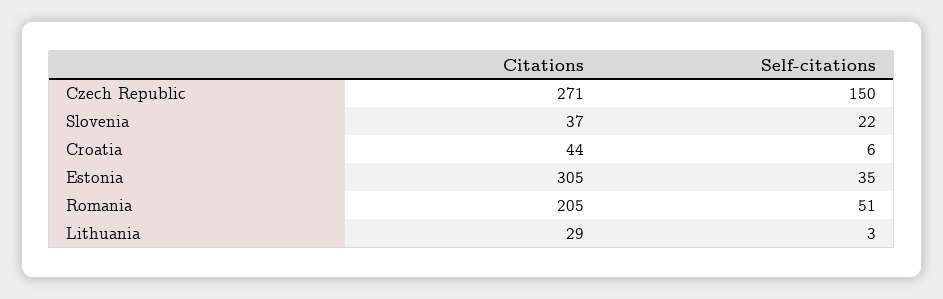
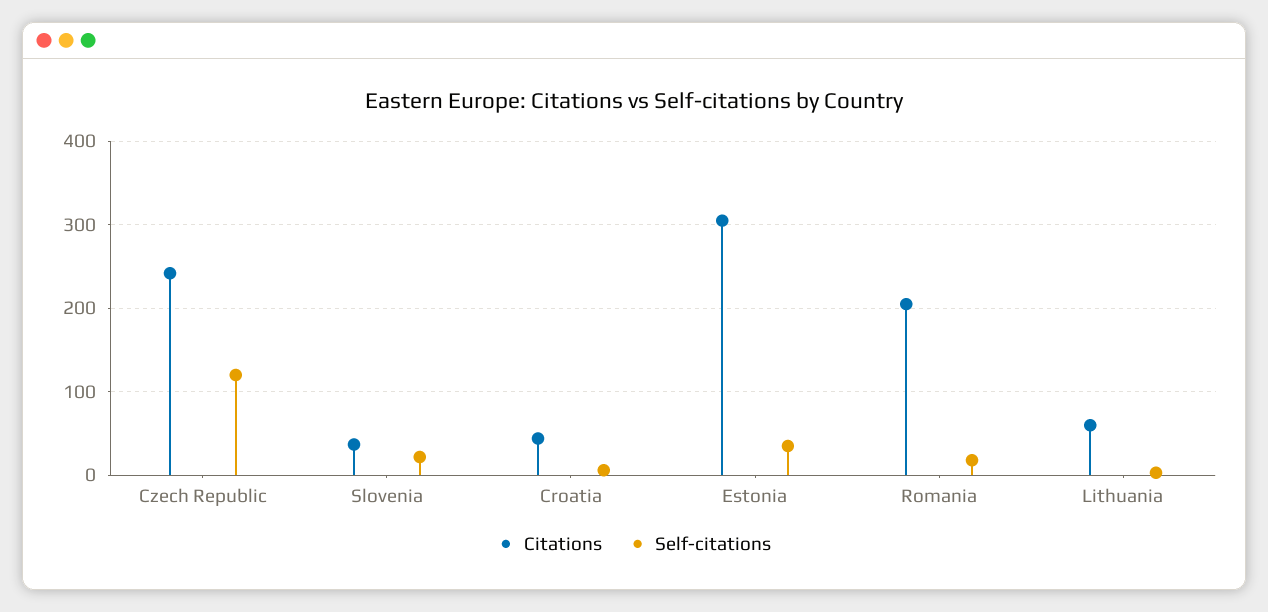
  {
    "Citations": {
-     "Czech Republic": 271,
+     "Czech Republic": 240,
      "Slovenia": 37,
      "Croatia": 44,
      "Estonia": 305,
      "Romania": 205,
-     "Lithuania": 29
+     "Lithuania": 60
    },
    "Self-citations": {
-     "Czech Republic": 150,
+     "Czech Republic": 120,
      "Slovenia": 22,
      "Croatia": 6,
      "Estonia": 35,
-     "Romania": 51,
+     "Romania": 20,
      "Lithuania": 3
    }
  }

